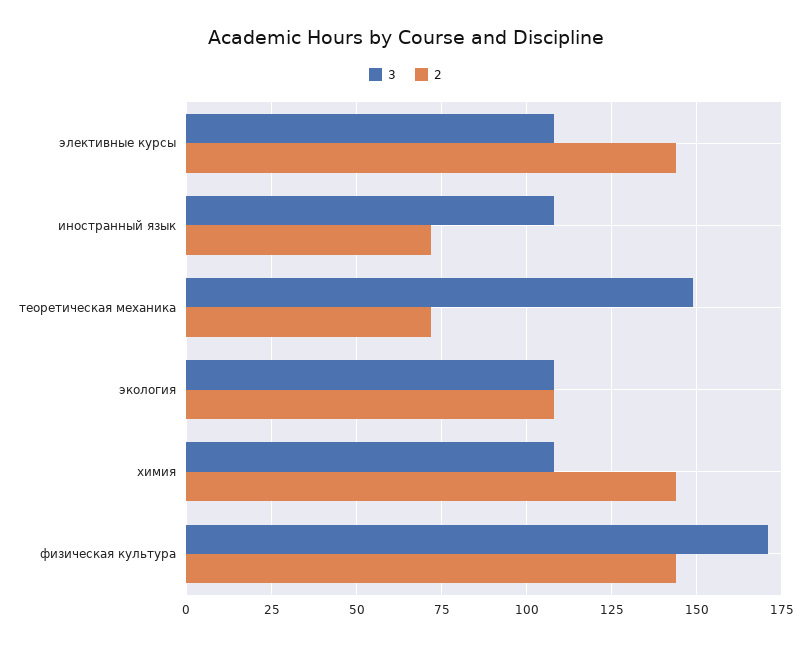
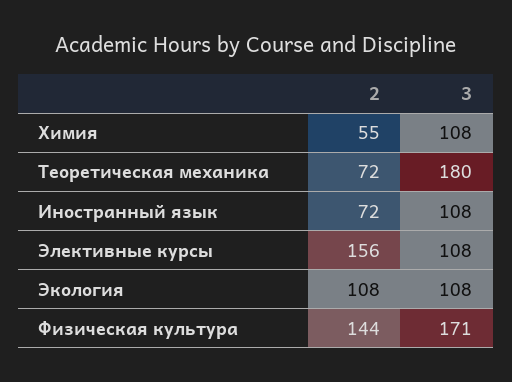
  {
    "3": {
      "элективные курсы": 108,
      "иностранный язык": 108,
-     "теоретическая механика": 150,
+     "теоретическая механика": 180,
      "экология": 108,
      "химия": 108,
      "физическая культура": 171
    },
    "2": {
-     "элективные курсы": 145,
+     "элективные курсы": 156,
      "иностранный язык": 72,
      "теоретическая механика": 72,
      "экология": 108,
-     "химия": 145,
+     "химия": 55,
      "физическая культура": 144
    }
  }

